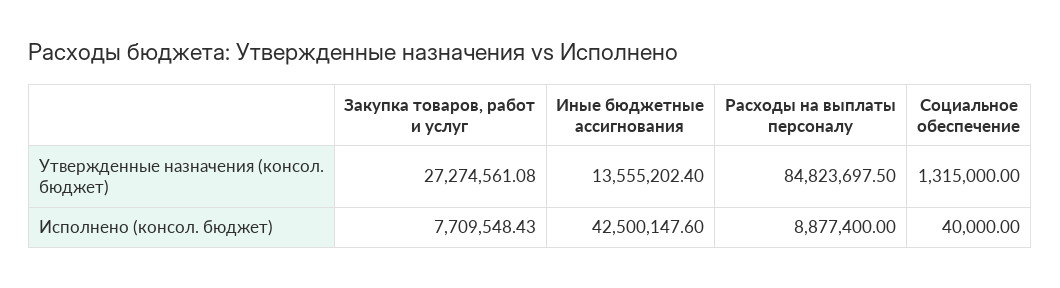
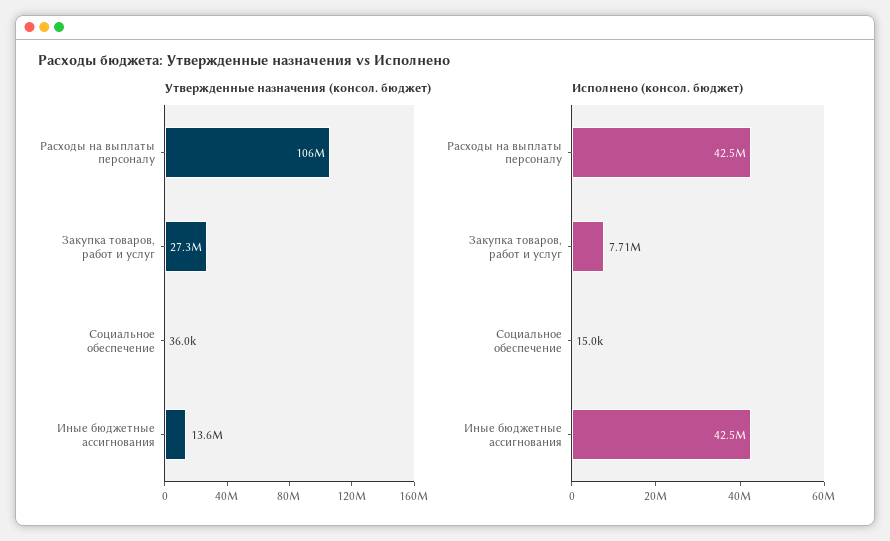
  {
    "Утвержденные назначения (консол. бюджет)": {
      "Закупка товаров, работ и услуг": 27274561.08,
      "Иные бюджетные ассигнования": 13555202.4,
-     "Расходы на выплаты персоналу": 84823697.5,
+     "Расходы на выплаты персоналу": 106000000,
-     "Социальное обеспечение": 1315000
+     "Социальное обеспечение": 36000
    },
    "Исполнено (консол. бюджет)": {
      "Закупка товаров, работ и услуг": 7709548.43,
      "Иные бюджетные ассигнования": 42500147.6,
-     "Расходы на выплаты персоналу": 8877400,
+     "Расходы на выплаты персоналу": 42500000,
-     "Социальное обеспечение": 40000
+     "Социальное обеспечение": 15000
    }
  }

